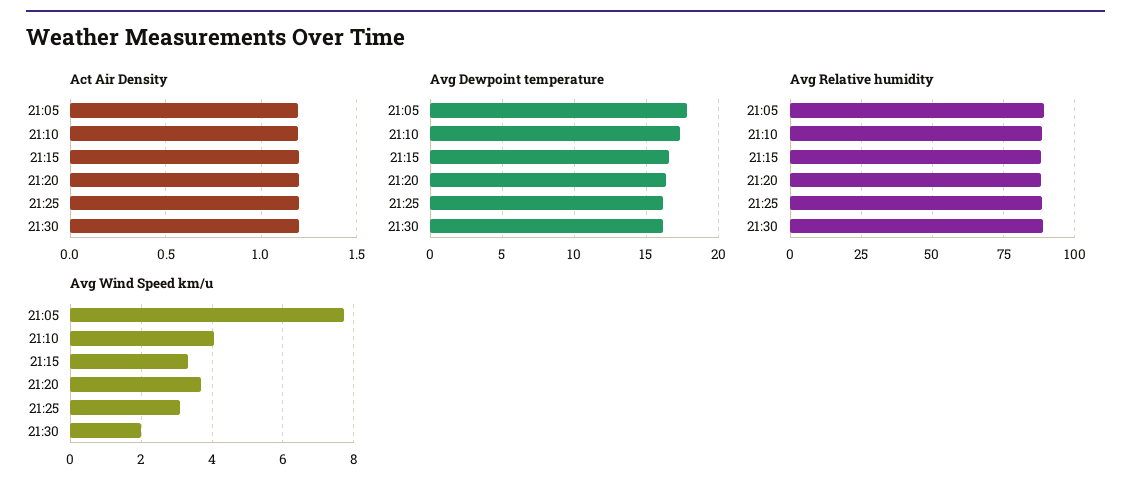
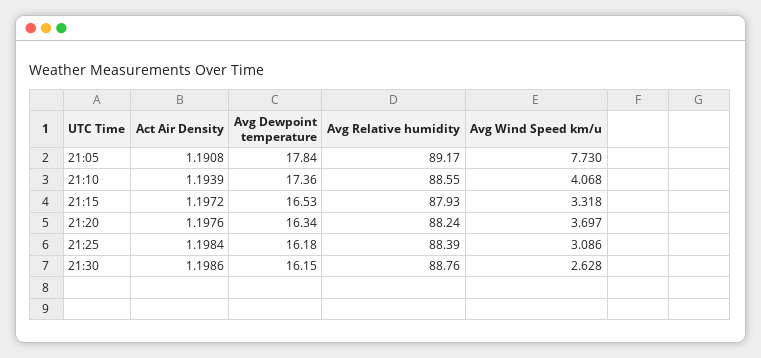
  {
    "Act Air Density": {
      "21:05": 1.1908,
      "21:10": 1.1939,
      "21:15": 1.1972,
      "21:20": 1.1976,
      "21:25": 1.1984,
      "21:30": 1.1986
    },
    "Avg Dewpoint temperature": {
      "21:05": 17.84,
      "21:10": 17.36,
      "21:15": 16.53,
      "21:20": 16.34,
      "21:25": 16.18,
      "21:30": 16.15
    },
    "Avg Relative humidity": {
      "21:05": 89.17,
      "21:10": 88.55,
      "21:15": 87.93,
      "21:20": 88.24,
      "21:25": 88.39,
      "21:30": 88.76
    },
    "Avg Wind Speed km/u": {
      "21:05": 7.73,
      "21:10": 4.068,
      "21:15": 3.318,
      "21:20": 3.697,
      "21:25": 3.086,
-     "21:30": 2
+     "21:30": 2.628
    }
  }

